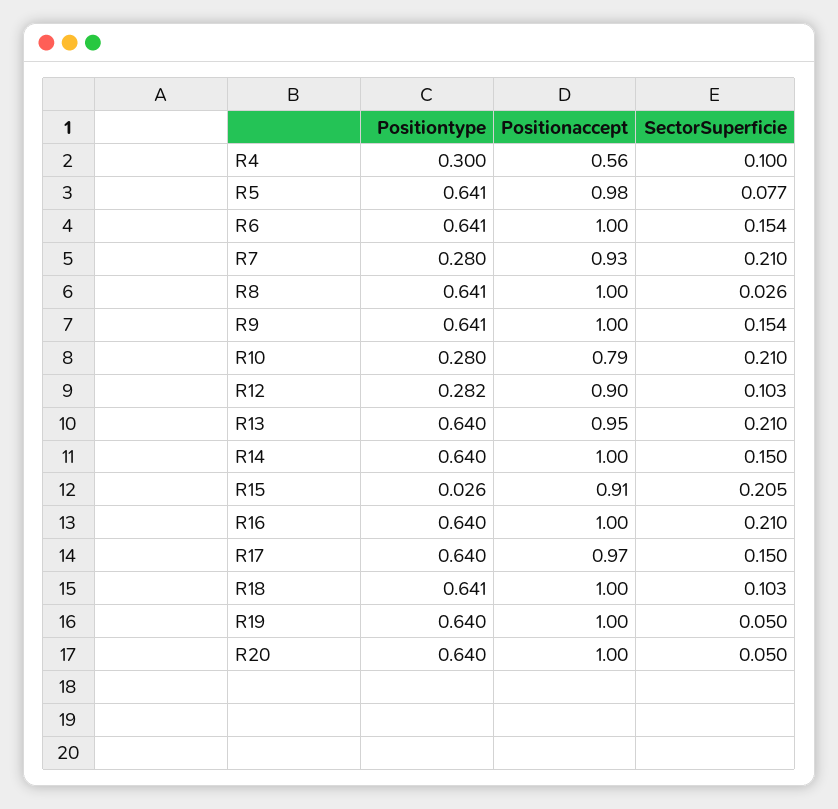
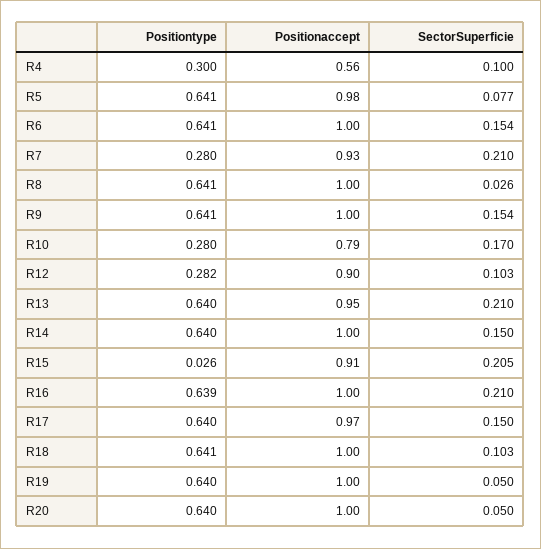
  {
    "Positiontype": {
      "R4": 0.3,
      "R5": 0.641,
      "R6": 0.641,
      "R7": 0.28,
      "R8": 0.641,
      "R9": 0.641,
      "R10": 0.28,
      "R12": 0.282,
      "R13": 0.64,
      "R14": 0.64,
      "R15": 0.026,
-     "R16": 0.64,
+     "R16": 0.639,
      "R17": 0.64,
      "R18": 0.641,
      "R19": 0.64,
      "R20": 0.64
    },
    "Positionaccept": {
      "R4": 0.56,
      "R5": 0.98,
      "R6": 1,
      "R7": 0.93,
      "R8": 1,
      "R9": 1,
      "R10": 0.79,
      "R12": 0.9,
      "R13": 0.95,
      "R14": 1,
      "R15": 0.91,
      "R16": 1,
      "R17": 0.97,
      "R18": 1,
      "R19": 1,
      "R20": 1
    },
    "SectorSuperficie": {
      "R4": 0.1,
      "R5": 0.077,
      "R6": 0.154,
      "R7": 0.21,
      "R8": 0.026,
      "R9": 0.154,
-     "R10": 0.21,
+     "R10": 0.17,
      "R12": 0.103,
      "R13": 0.21,
      "R14": 0.15,
      "R15": 0.205,
      "R16": 0.21,
      "R17": 0.15,
      "R18": 0.103,
      "R19": 0.05,
      "R20": 0.05
    }
  }

